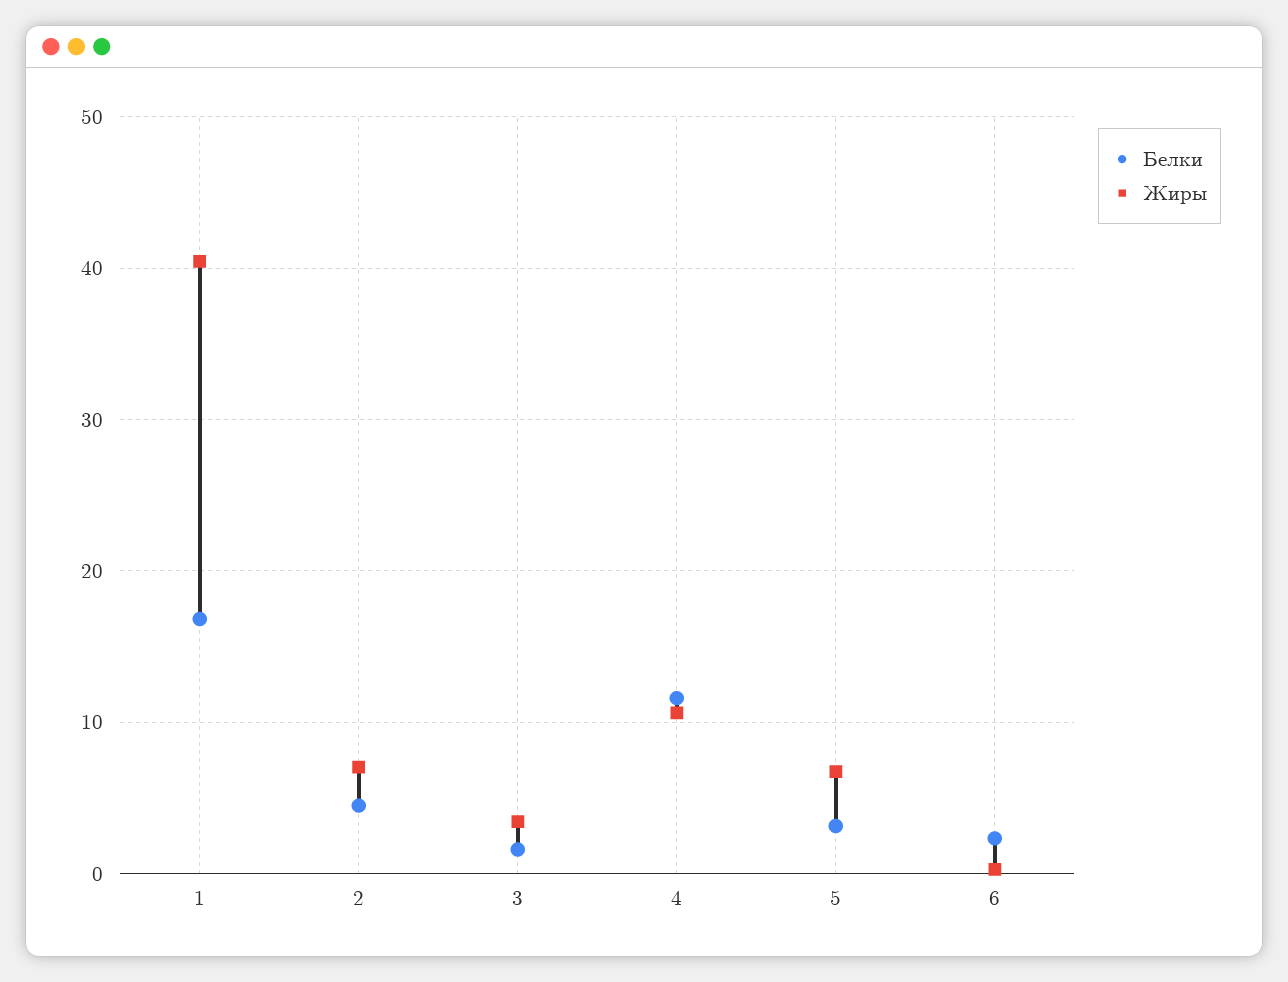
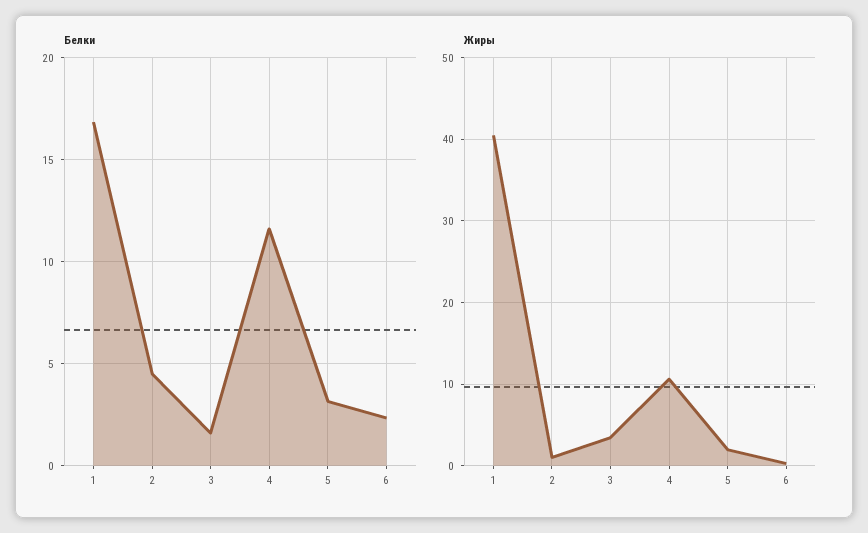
  {
    "Белки": {
      "1": 17,
      "2": 4.5,
      "3": 1.5,
      "4": 11.5,
      "5": 3,
      "6": 2.5
    },
    "Жиры": {
      "1": 40,
-     "2": 7,
+     "2": 1,
      "3": 3,
      "4": 11,
-     "5": 7,
+     "5": 2,
      "6": 0
    }
  }

